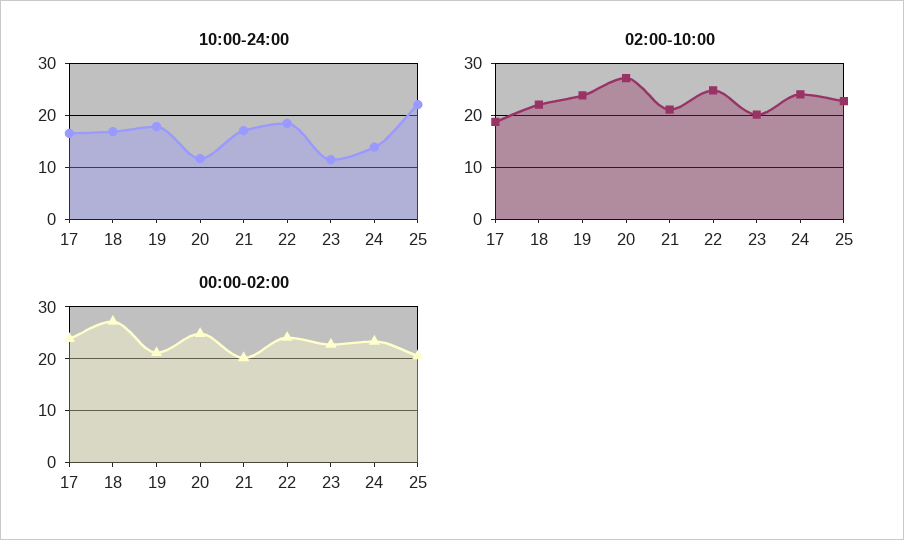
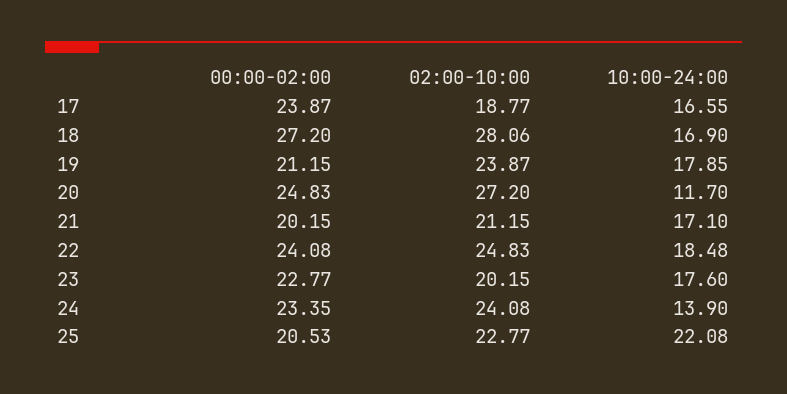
  {
    "10:00-24:00": {
      "17": 16.55,
      "18": 16.9,
      "19": 17.85,
      "20": 11.7,
      "21": 17.1,
      "22": 18.48,
-     "23": 12,
+     "23": 17.6,
      "24": 13.9,
      "25": 22.08
    },
    "02:00-10:00": {
      "17": 18.77,
-     "18": 22,
+     "18": 28.06,
      "19": 23.87,
      "20": 27.2,
      "21": 21.15,
      "22": 24.83,
      "23": 20.15,
      "24": 24.08,
      "25": 22.77
    },
    "00:00-02:00": {
      "17": 23.87,
      "18": 27.2,
      "19": 21.15,
      "20": 24.83,
      "21": 20.15,
      "22": 24.08,
      "23": 22.77,
      "24": 23.35,
      "25": 20.53
    }
  }

